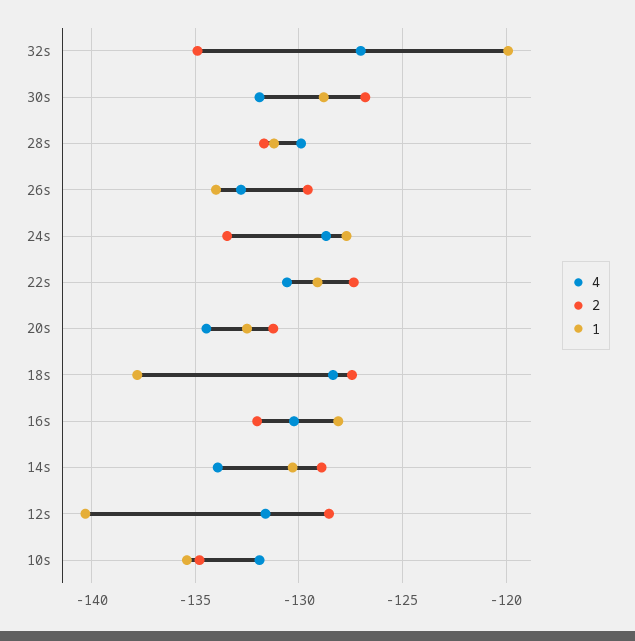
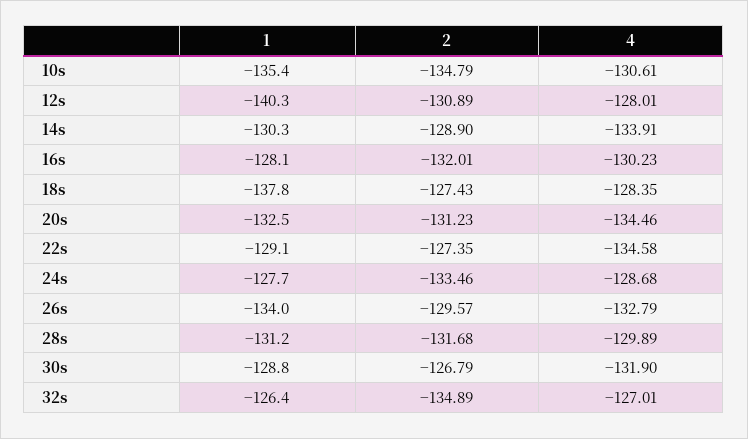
  {
    "4": {
      "32s": -127.01,
      "30s": -131.9,
      "28s": -129.89,
      "26s": -132.79,
      "24s": -128.68,
-     "22s": -130.5,
+     "22s": -134.58,
      "20s": -134.46,
      "18s": -128.35,
      "16s": -130.23,
      "14s": -133.91,
-     "12s": -131.5,
+     "12s": -128.01,
-     "10s": -132
+     "10s": -130.61
    },
    "2": {
      "32s": -134.89,
      "30s": -126.79,
      "28s": -131.68,
      "26s": -129.57,
      "24s": -133.46,
      "22s": -127.35,
      "20s": -131.23,
      "18s": -127.43,
      "16s": -132.01,
      "14s": -128.9,
-     "12s": -128.5,
+     "12s": -130.89,
      "10s": -134.79
    },
    "1": {
-     "32s": -120,
+     "32s": -126.4,
      "30s": -128.8,
      "28s": -131.2,
      "26s": -134,
      "24s": -127.7,
      "22s": -129.1,
      "20s": -132.5,
      "18s": -137.8,
      "16s": -128.1,
      "14s": -130.3,
      "12s": -140.3,
      "10s": -135.4
    }
  }

